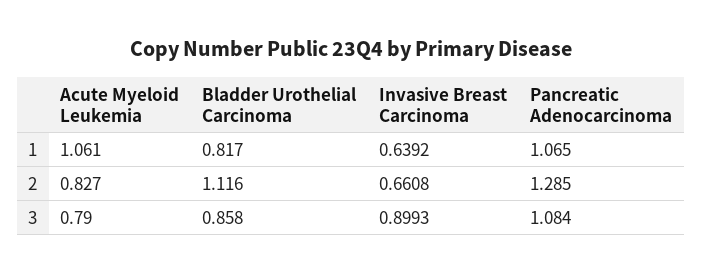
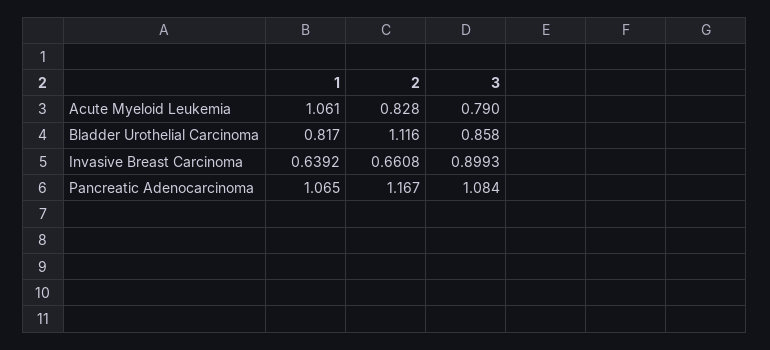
  {
    "Acute Myeloid Leukemia": {
      "1": 1.061,
-     "2": 0.827,
+     "2": 0.828,
      "3": 0.79
    },
    "Bladder Urothelial Carcinoma": {
      "1": 0.817,
      "2": 1.116,
      "3": 0.858
    },
    "Invasive Breast Carcinoma": {
      "1": 0.6392,
      "2": 0.6608,
      "3": 0.8993
    },
    "Pancreatic Adenocarcinoma": {
      "1": 1.065,
-     "2": 1.285,
+     "2": 1.167,
      "3": 1.084
    }
  }

